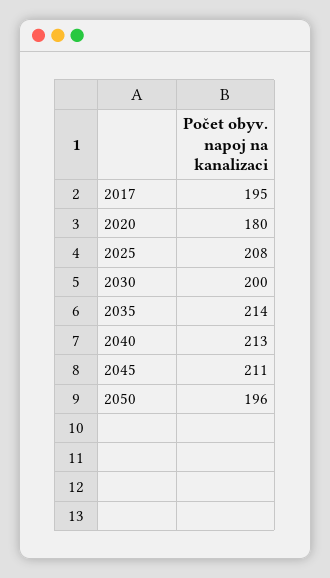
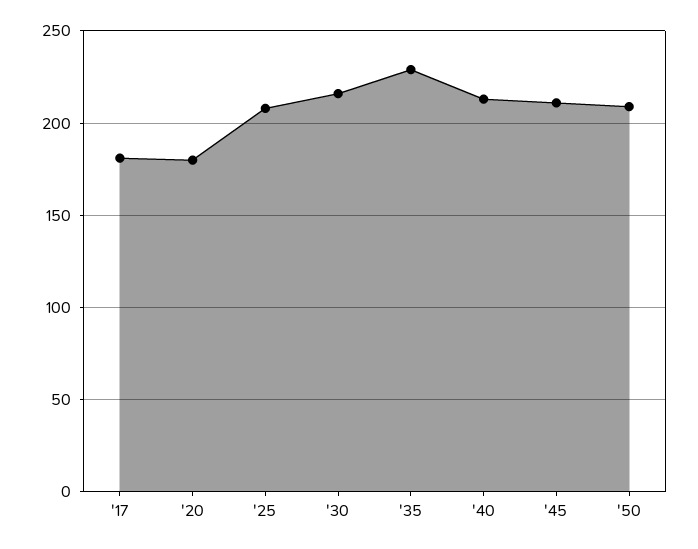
  {
-   "2017": 195,
+   "2017": 180,
    "2020": 180,
    "2025": 208,
-   "2030": 200,
+   "2030": 215,
-   "2035": 214,
+   "2035": 230,
    "2040": 213,
    "2045": 211,
-   "2050": 196
+   "2050": 210
  }

